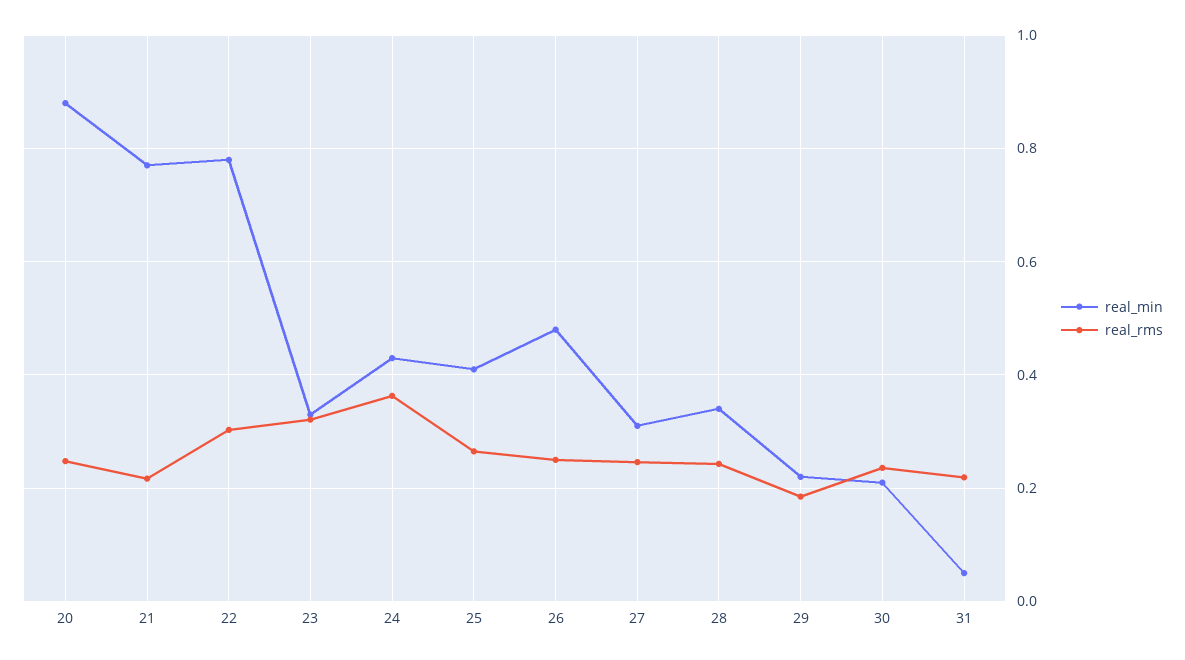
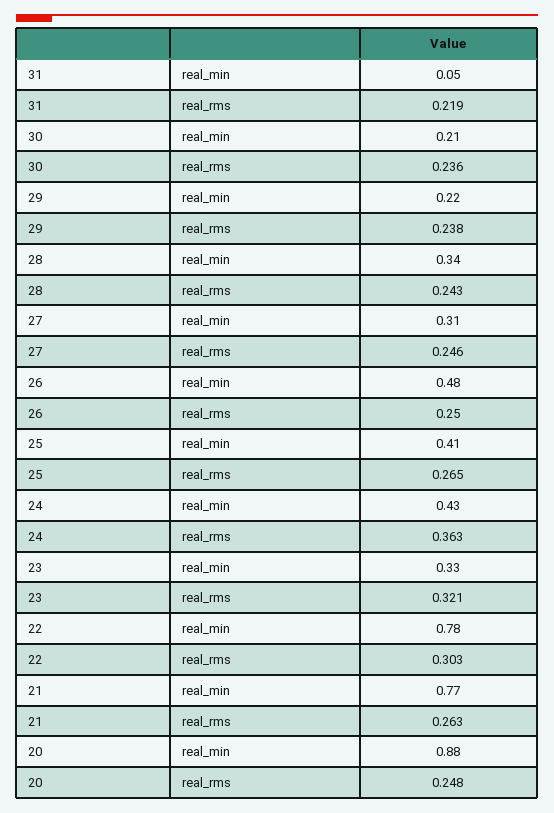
  {
    "real_min": {
      "20": 0.88,
      "21": 0.77,
      "22": 0.78,
      "23": 0.33,
      "24": 0.43,
      "25": 0.41,
      "26": 0.48,
      "27": 0.31,
      "28": 0.34,
      "29": 0.22,
      "30": 0.21,
      "31": 0.05
    },
    "real_rms": {
      "20": 0.248,
-     "21": 0.22,
+     "21": 0.263,
      "22": 0.303,
      "23": 0.321,
      "24": 0.363,
      "25": 0.265,
      "26": 0.25,
      "27": 0.246,
      "28": 0.243,
-     "29": 0.18,
+     "29": 0.238,
      "30": 0.236,
      "31": 0.219
    }
  }

